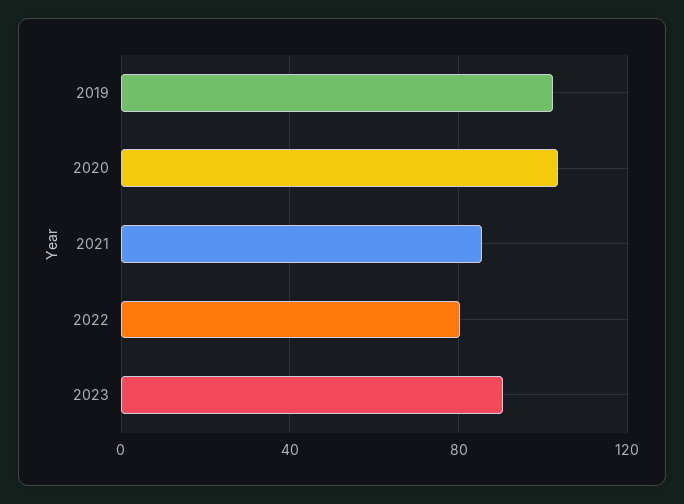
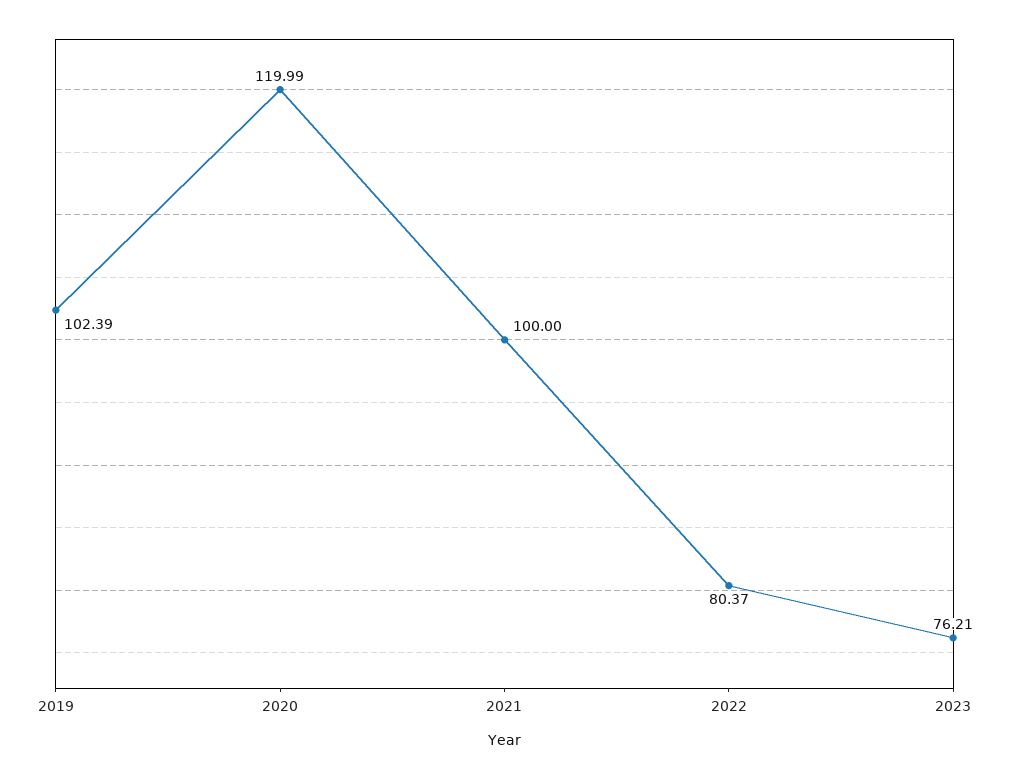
  {
    "2019": 102.39,
-   "2020": 105,
+   "2020": 119.99,
-   "2021": 85,
+   "2021": 100,
    "2022": 80.37,
-   "2023": 90
+   "2023": 76.21
  }

